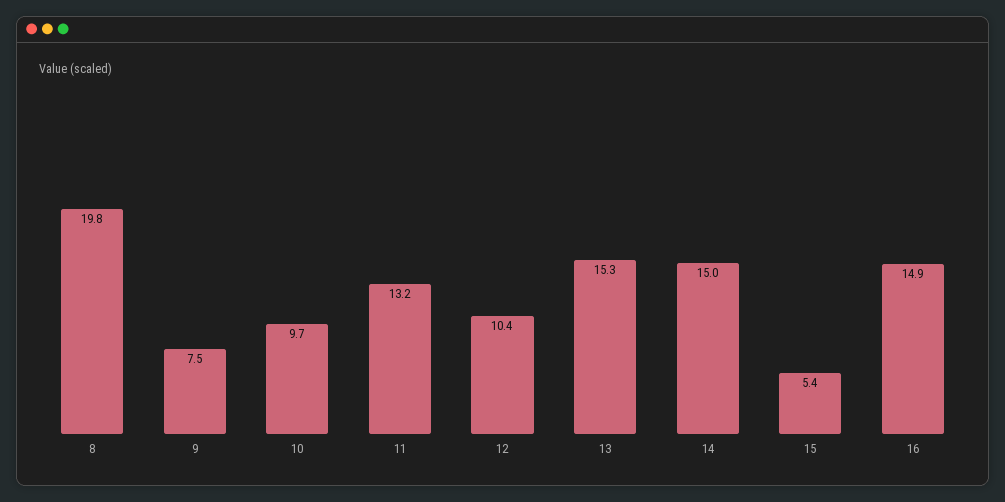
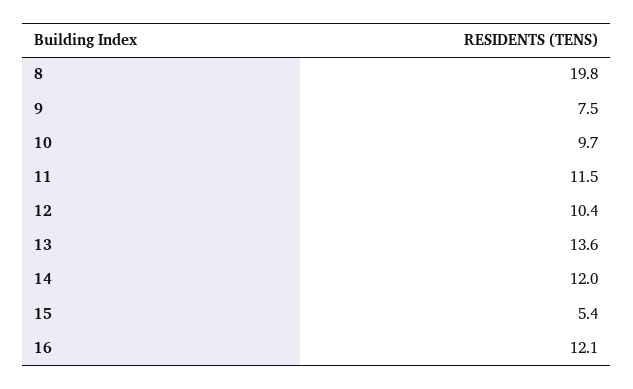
  {
    "8": 19.8,
    "9": 7.5,
    "10": 9.7,
-   "11": 13.2,
+   "11": 11.5,
    "12": 10.4,
-   "13": 15.3,
+   "13": 13.6,
-   "14": 15,
+   "14": 12,
    "15": 5.4,
-   "16": 14.9
+   "16": 12.1
  }

